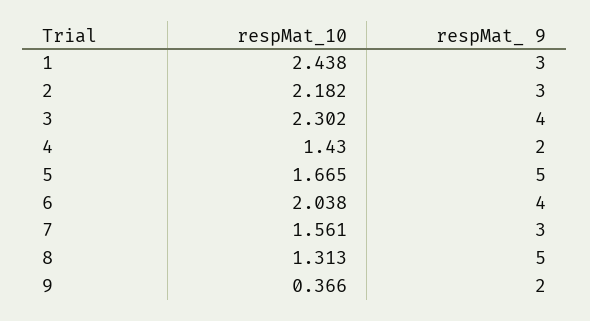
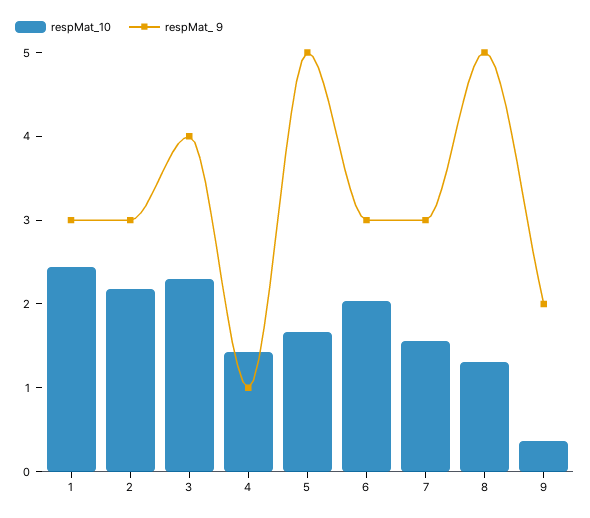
  {
    "respMat_10": {
      "1": 2.438,
      "2": 2.182,
      "3": 2.302,
      "4": 1.43,
      "5": 1.665,
      "6": 2.038,
      "7": 1.561,
      "8": 1.313,
      "9": 0.366
    },
    "respMat_ 9": {
      "1": 3,
      "2": 3,
      "3": 4,
-     "4": 2,
+     "4": 1,
      "5": 5,
-     "6": 4,
+     "6": 3,
      "7": 3,
      "8": 5,
      "9": 2
    }
  }

